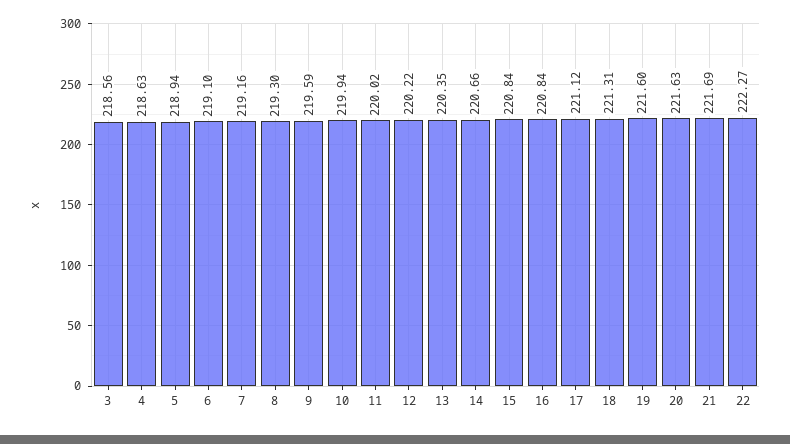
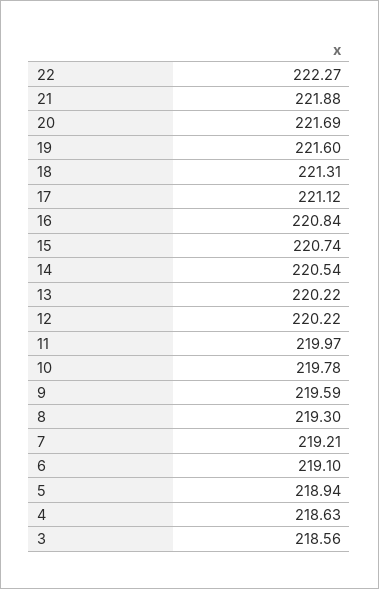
  {
    "3": 218.56,
    "4": 218.63,
    "5": 218.94,
    "6": 219.1,
-   "7": 219.16,
+   "7": 219.21,
    "8": 219.3,
    "9": 219.59,
-   "10": 219.94,
+   "10": 219.78,
-   "11": 220.02,
+   "11": 219.97,
    "12": 220.22,
-   "13": 220.35,
+   "13": 220.22,
-   "14": 220.66,
+   "14": 220.54,
-   "15": 220.84,
+   "15": 220.74,
    "16": 220.84,
    "17": 221.12,
    "18": 221.31,
    "19": 221.6,
-   "20": 221.63,
+   "20": 221.69,
-   "21": 221.69,
+   "21": 221.88,
    "22": 222.27
  }

